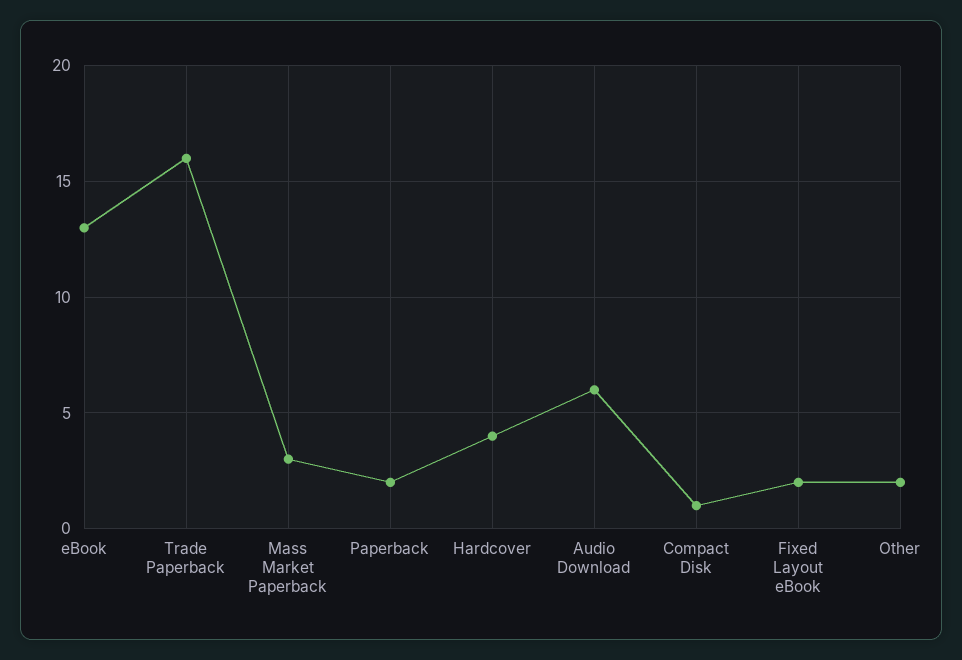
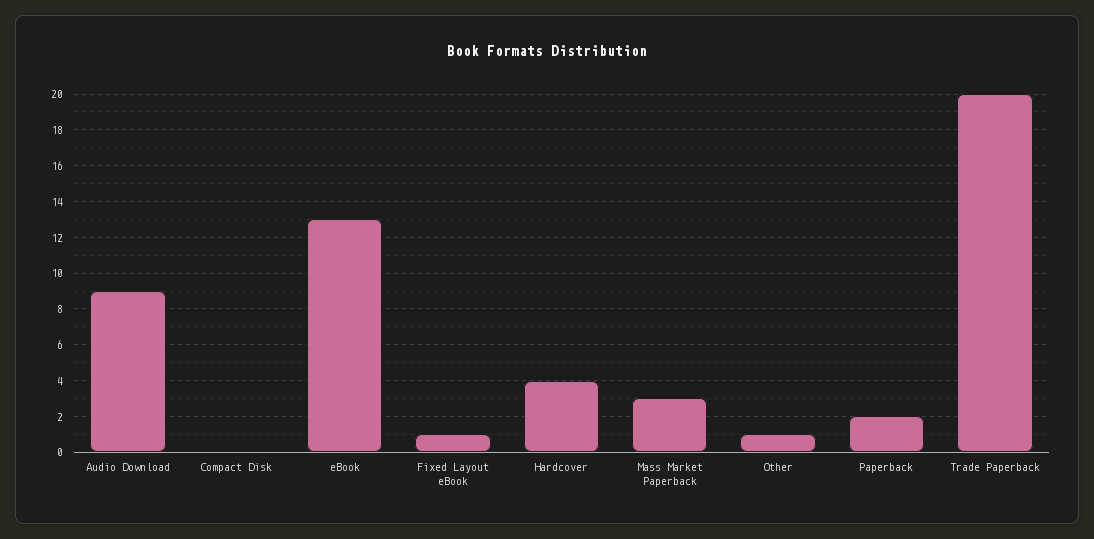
  {
    "eBook": 13,
-   "Trade Paperback": 16,
+   "Trade Paperback": 20,
    "Mass Market Paperback": 3,
    "Paperback": 2,
    "Hardcover": 4,
-   "Audio Download": 6,
+   "Audio Download": 9,
-   "Compact Disk": 1,
+   "Compact Disk": 0,
-   "Fixed Layout eBook": 2,
+   "Fixed Layout eBook": 1,
-   "Other": 2
+   "Other": 1
  }

